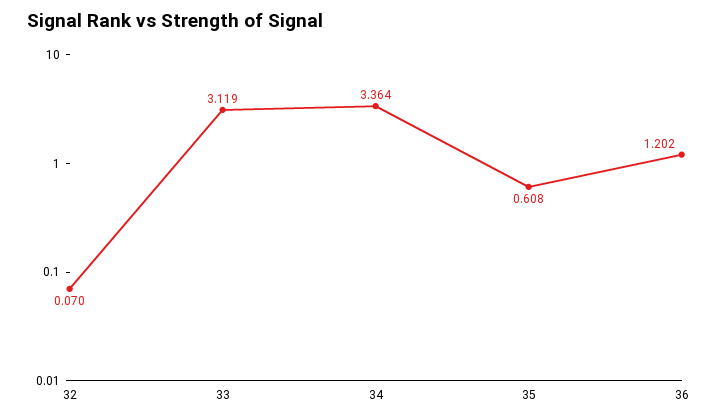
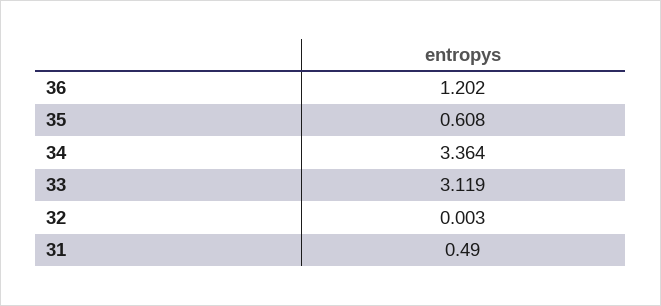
  {
-   "32": 0.07,
+   "32": 0.003,
    "33": 3.119,
    "34": 3.364,
    "35": 0.608,
-   "36": 1.202
+   "36": 1.202,
+   "31": 0.49
  }

